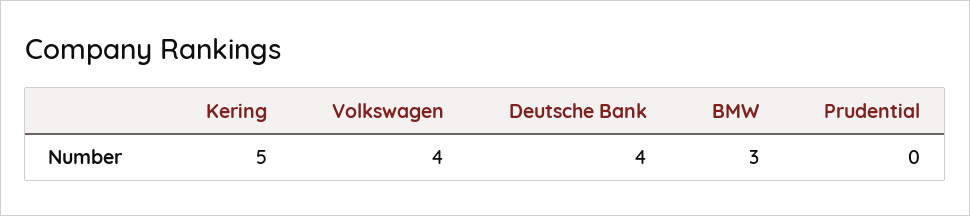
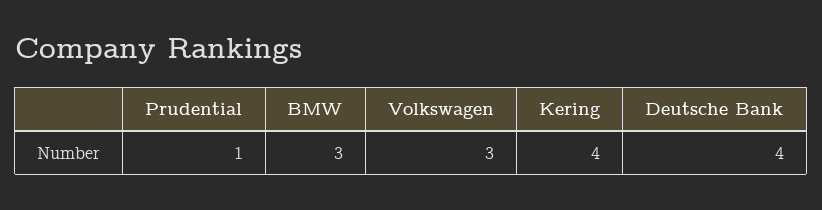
  {
-   "Kering": 5,
+   "Kering": 4,
-   "Volkswagen": 4,
+   "Volkswagen": 3,
    "Deutsche Bank": 4,
    "BMW": 3,
-   "Prudential": 0
+   "Prudential": 1
  }

